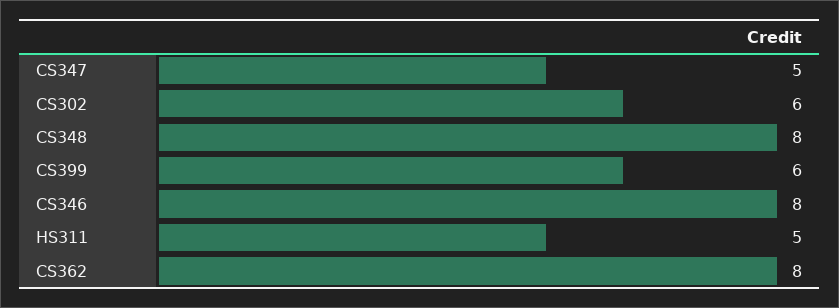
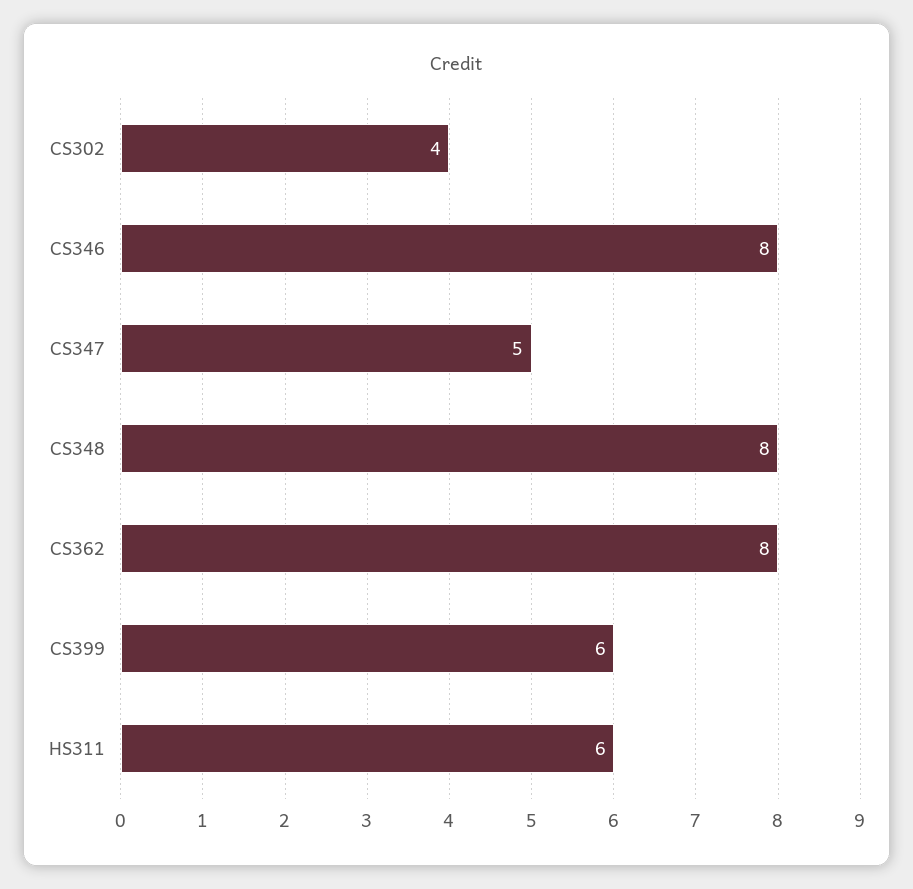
  {
    "CS347": 5,
-   "CS302": 6,
+   "CS302": 4,
    "CS348": 8,
    "CS399": 6,
    "CS346": 8,
-   "HS311": 5,
+   "HS311": 6,
    "CS362": 8
  }

